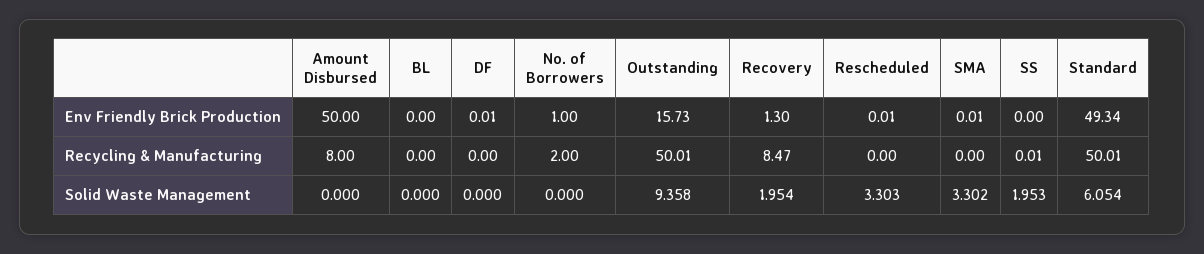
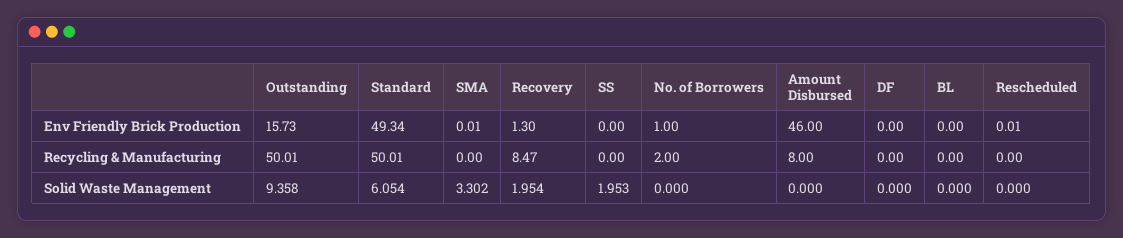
  {
    "Amount Disbursed": {
-     "Env Friendly Brick Production": 50,
+     "Env Friendly Brick Production": 46,
      "Recycling & Manufacturing": 8,
      "Solid Waste Management": 0
    },
    "BL": {
      "Env Friendly Brick Production": 0,
      "Recycling & Manufacturing": 0,
      "Solid Waste Management": 0
    },
    "DF": {
-     "Env Friendly Brick Production": 0.01,
+     "Env Friendly Brick Production": 0,
      "Recycling & Manufacturing": 0,
      "Solid Waste Management": 0
    },
    "No. of Borrowers": {
      "Env Friendly Brick Production": 1,
      "Recycling & Manufacturing": 2,
      "Solid Waste Management": 0
    },
    "Outstanding": {
      "Env Friendly Brick Production": 15.73,
      "Recycling & Manufacturing": 50.01,
      "Solid Waste Management": 9.358
    },
    "Recovery": {
      "Env Friendly Brick Production": 1.3,
      "Recycling & Manufacturing": 8.47,
      "Solid Waste Management": 1.954
    },
    "Rescheduled": {
      "Env Friendly Brick Production": 0.01,
      "Recycling & Manufacturing": 0,
-     "Solid Waste Management": 3.303
+     "Solid Waste Management": 0
    },
    "SMA": {
      "Env Friendly Brick Production": 0.01,
      "Recycling & Manufacturing": 0,
      "Solid Waste Management": 3.302
    },
    "SS": {
      "Env Friendly Brick Production": 0,
-     "Recycling & Manufacturing": 0.01,
+     "Recycling & Manufacturing": 0,
      "Solid Waste Management": 1.953
    },
    "Standard": {
      "Env Friendly Brick Production": 49.34,
      "Recycling & Manufacturing": 50.01,
      "Solid Waste Management": 6.054
    }
  }

